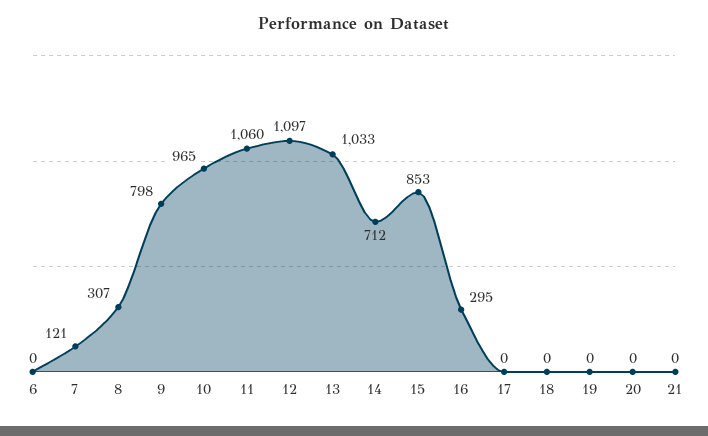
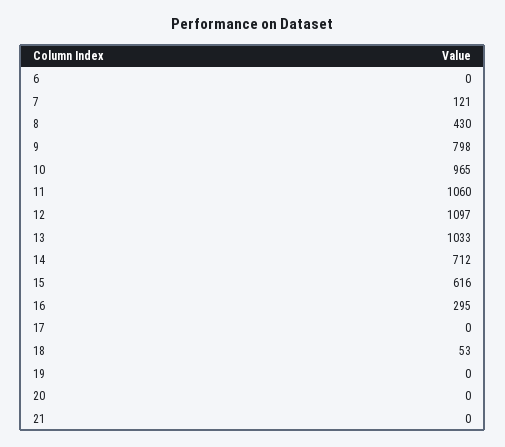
  {
    "6": 0,
    "7": 121,
-   "8": 307,
+   "8": 430,
    "9": 798,
    "10": 965,
    "11": 1060,
    "12": 1097,
    "13": 1033,
    "14": 712,
-   "15": 853,
+   "15": 616,
    "16": 295,
    "17": 0,
-   "18": 0,
+   "18": 53,
    "19": 0,
    "20": 0,
    "21": 0
  }

